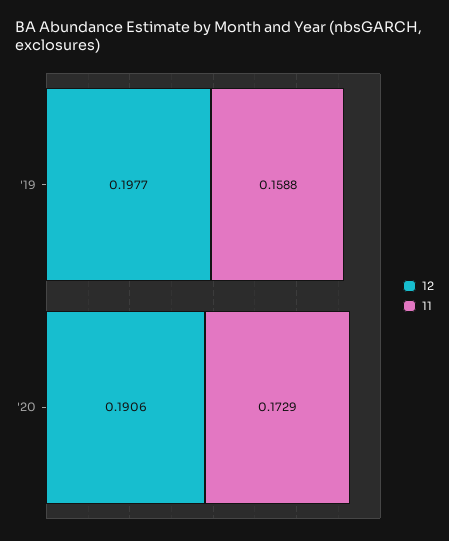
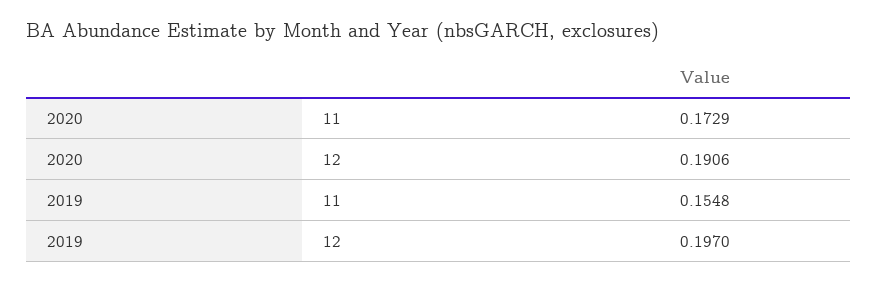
  {
    "12": {
-     "'19": 0.1977,
+     "'19": 0.197,
      "'20": 0.1906
    },
    "11": {
-     "'19": 0.1588,
+     "'19": 0.1548,
      "'20": 0.1729
    }
  }

